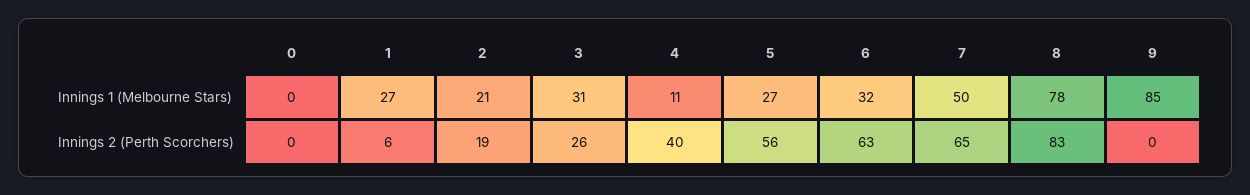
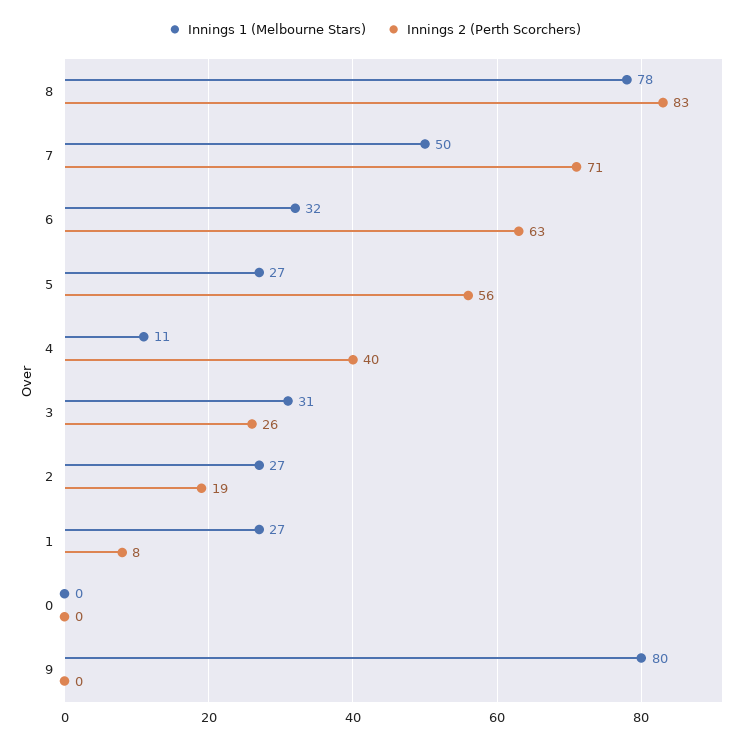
  {
    "Innings 1 (Melbourne Stars)": {
      "0": 0,
      "1": 27,
-     "2": 21,
+     "2": 27,
      "3": 31,
      "4": 11,
      "5": 27,
      "6": 32,
      "7": 50,
      "8": 78,
-     "9": 85
+     "9": 80
    },
    "Innings 2 (Perth Scorchers)": {
      "0": 0,
-     "1": 6,
+     "1": 8,
      "2": 19,
      "3": 26,
      "4": 40,
      "5": 56,
      "6": 63,
-     "7": 65,
+     "7": 71,
      "8": 83,
      "9": 0
    }
  }

